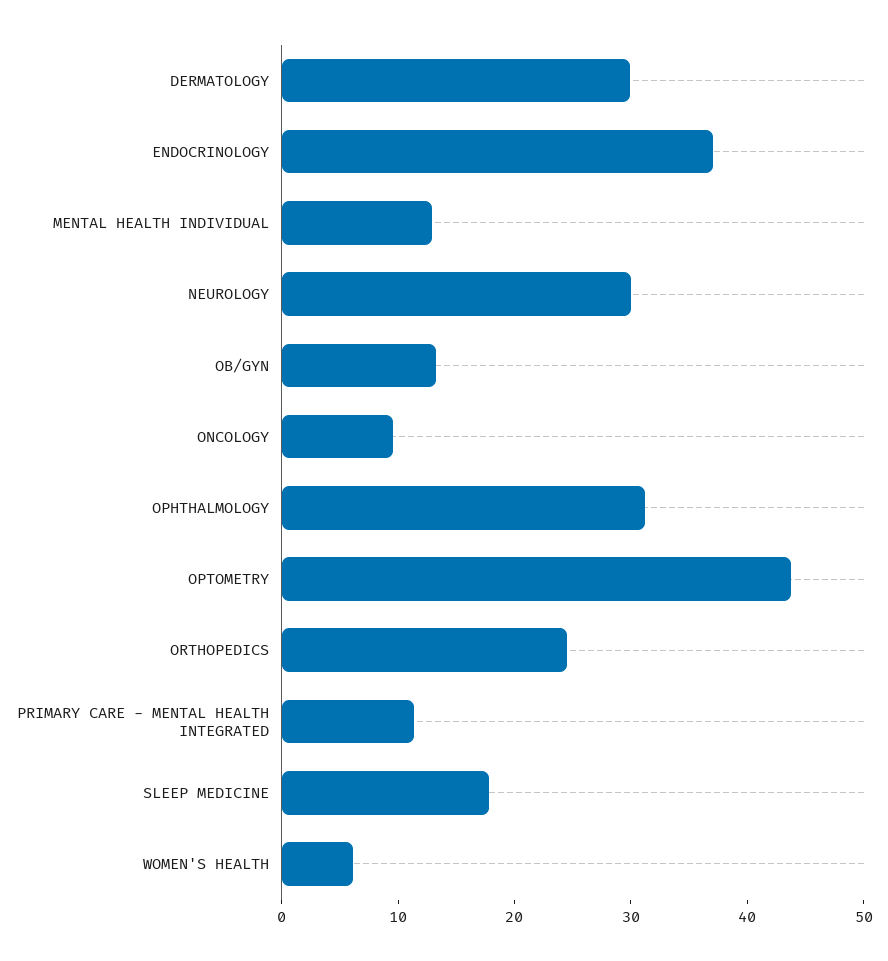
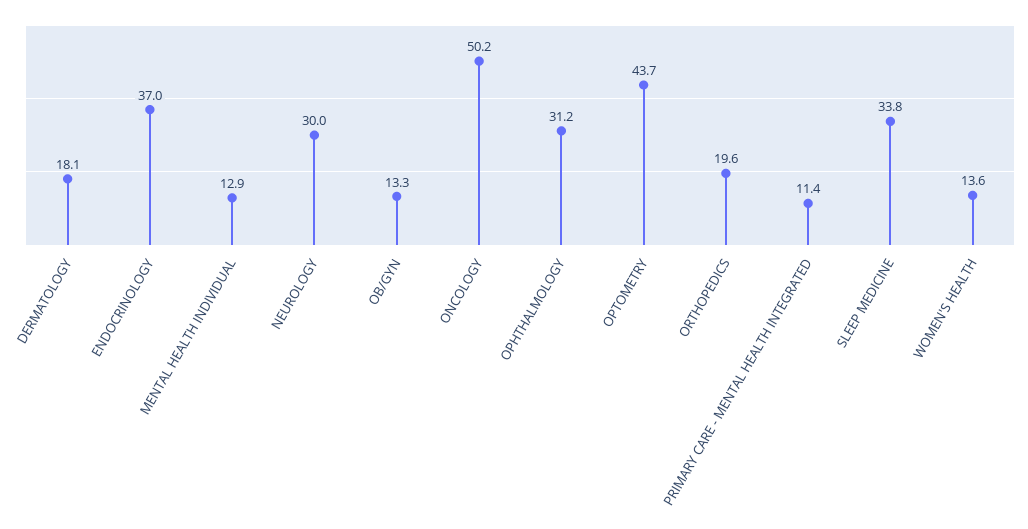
  {
-   "DERMATOLOGY": 30,
+   "DERMATOLOGY": 18.1,
    "ENDOCRINOLOGY": 37,
    "MENTAL HEALTH INDIVIDUAL": 12.9,
    "NEUROLOGY": 30,
    "OB/GYN": 13.3,
-   "ONCOLOGY": 10,
+   "ONCOLOGY": 50.2,
    "OPHTHALMOLOGY": 31.2,
    "OPTOMETRY": 43.7,
-   "ORTHOPEDICS": 24,
+   "ORTHOPEDICS": 19.6,
    "PRIMARY CARE - MENTAL HEALTH INTEGRATED": 11.4,
-   "SLEEP MEDICINE": 18,
+   "SLEEP MEDICINE": 33.8,
-   "WOMEN'S HEALTH": 6
+   "WOMEN'S HEALTH": 13.6
  }

